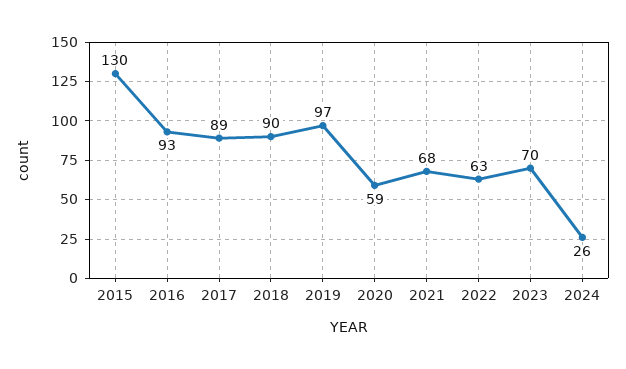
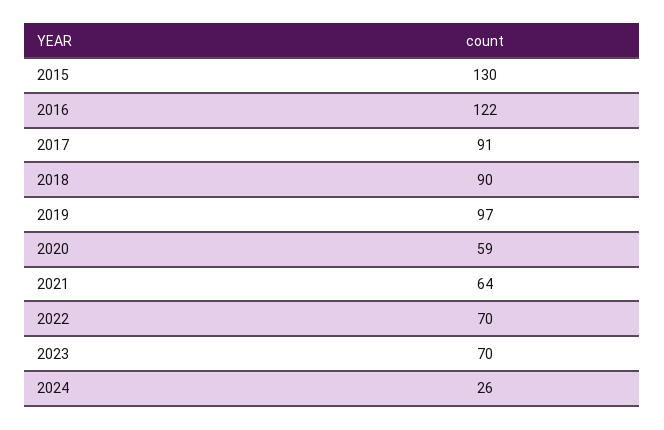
  {
    "2015": 130,
-   "2016": 93,
+   "2016": 122,
-   "2017": 89,
+   "2017": 91,
    "2018": 90,
    "2019": 97,
    "2020": 59,
-   "2021": 68,
+   "2021": 64,
-   "2022": 63,
+   "2022": 70,
    "2023": 70,
    "2024": 26
  }

